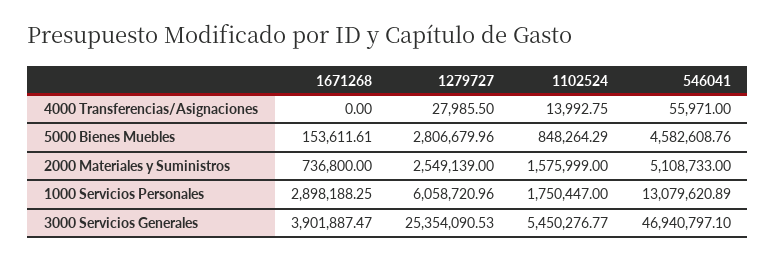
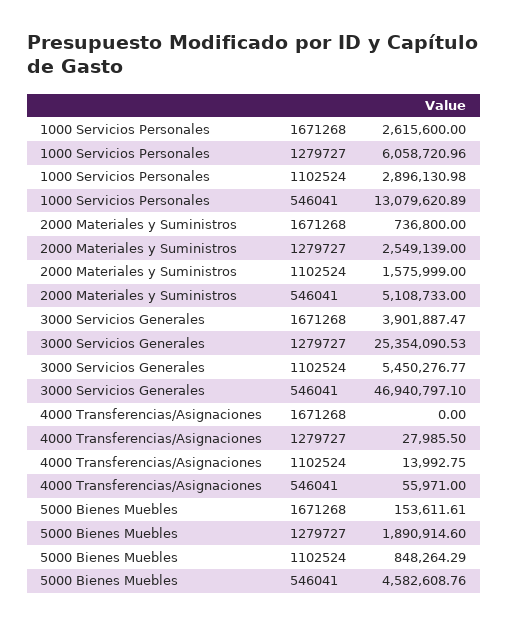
  {
    "1671268": {
      "4000 Transferencias/Asignaciones": 0,
      "5000 Bienes Muebles": 153611.61,
      "2000 Materiales y Suministros": 736800,
-     "1000 Servicios Personales": 2898188.25,
+     "1000 Servicios Personales": 2615600,
      "3000 Servicios Generales": 3901887.47
    },
    "1279727": {
      "4000 Transferencias/Asignaciones": 27985.5,
-     "5000 Bienes Muebles": 2806679.96,
+     "5000 Bienes Muebles": 1890914.6,
      "2000 Materiales y Suministros": 2549139,
      "1000 Servicios Personales": 6058720.96,
      "3000 Servicios Generales": 25354090.53
    },
    "1102524": {
      "4000 Transferencias/Asignaciones": 13992.75,
      "5000 Bienes Muebles": 848264.29,
      "2000 Materiales y Suministros": 1575999,
-     "1000 Servicios Personales": 1750447,
+     "1000 Servicios Personales": 2896130.98,
      "3000 Servicios Generales": 5450276.77
    },
    "546041": {
      "4000 Transferencias/Asignaciones": 55971,
      "5000 Bienes Muebles": 4582608.76,
      "2000 Materiales y Suministros": 5108733,
      "1000 Servicios Personales": 13079620.89,
      "3000 Servicios Generales": 46940797.1
    }
  }

